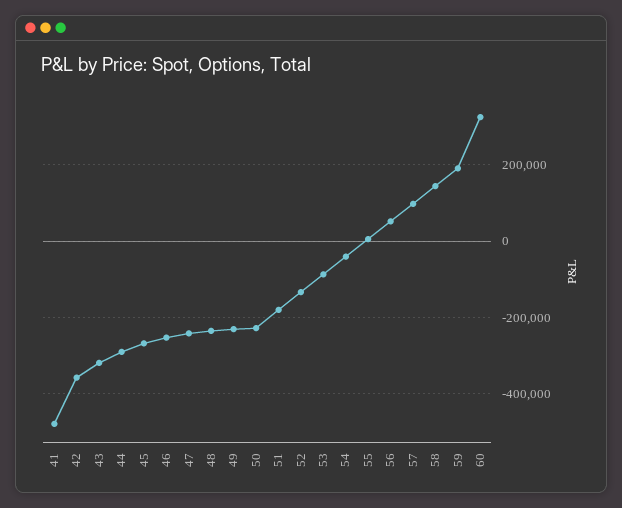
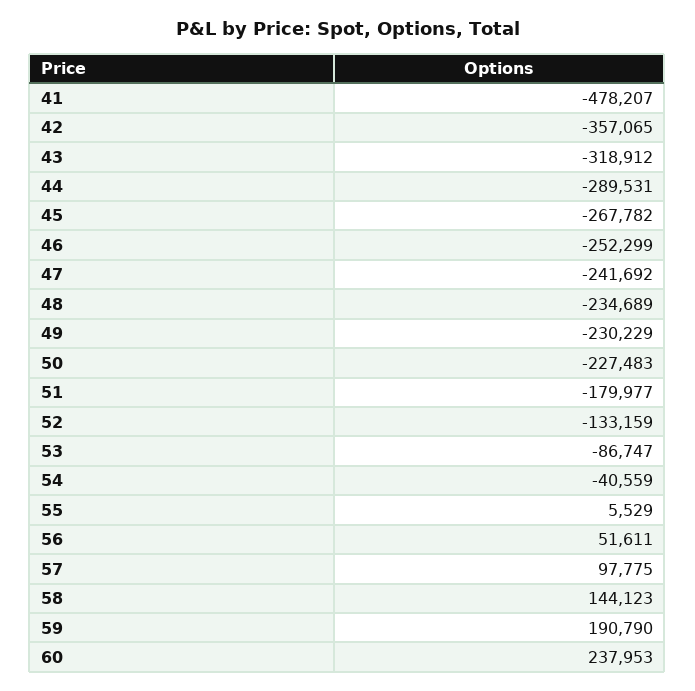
  {
    "41": -478207,
    "42": -357065,
    "43": -318912,
    "44": -289531,
    "45": -267782,
    "46": -252299,
    "47": -241692,
    "48": -234689,
    "49": -230229,
    "50": -227483,
    "51": -179977,
    "52": -133159,
    "53": -86747,
    "54": -40559,
    "55": 5529,
    "56": 51611,
    "57": 97775,
    "58": 144123,
    "59": 190790,
-   "60": 320000
+   "60": 237953
  }

